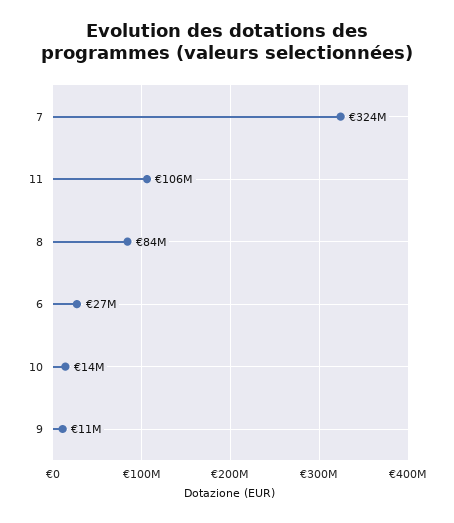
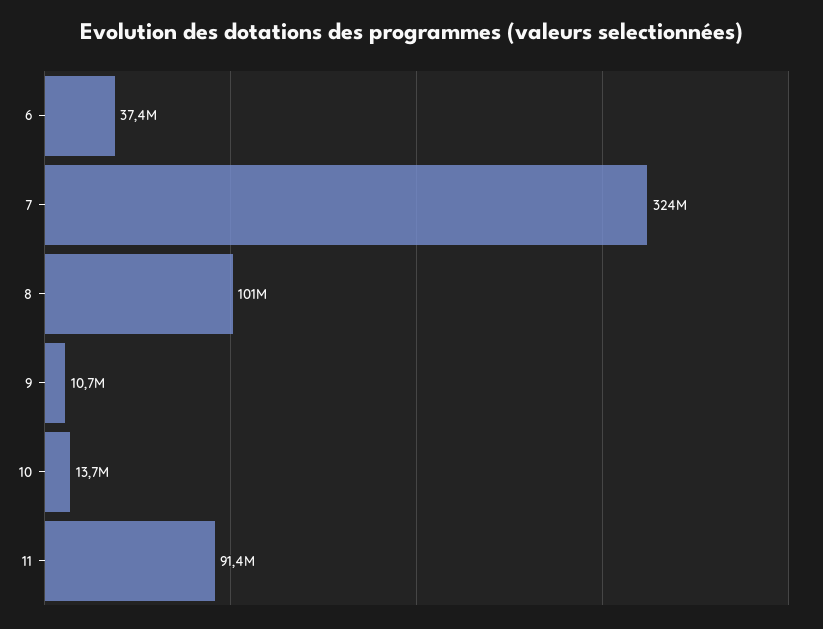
  {
    "7": 324000000,
-   "11": 106000000,
+   "11": 91400000,
-   "8": 84000000,
+   "8": 101000000,
-   "6": 27000000,
+   "6": 37400000,
    "10": 13700000,
    "9": 10700000
  }

